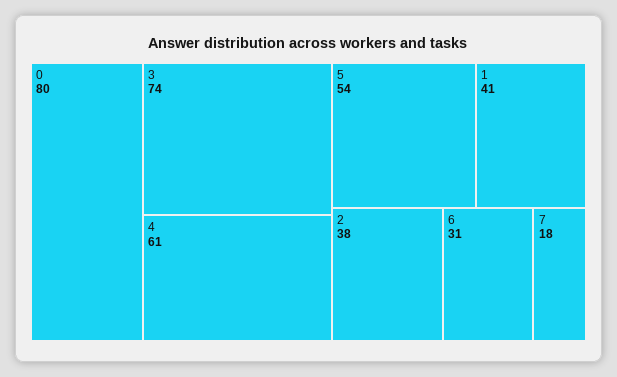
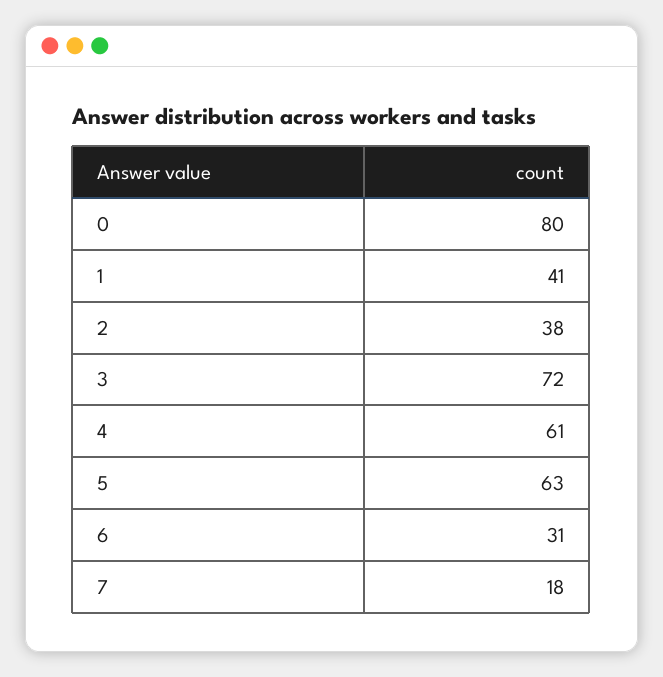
  {
    "0": 80,
-   "3": 74,
+   "3": 72,
    "4": 61,
-   "5": 54,
+   "5": 63,
    "1": 41,
    "2": 38,
    "6": 31,
    "7": 18
  }

